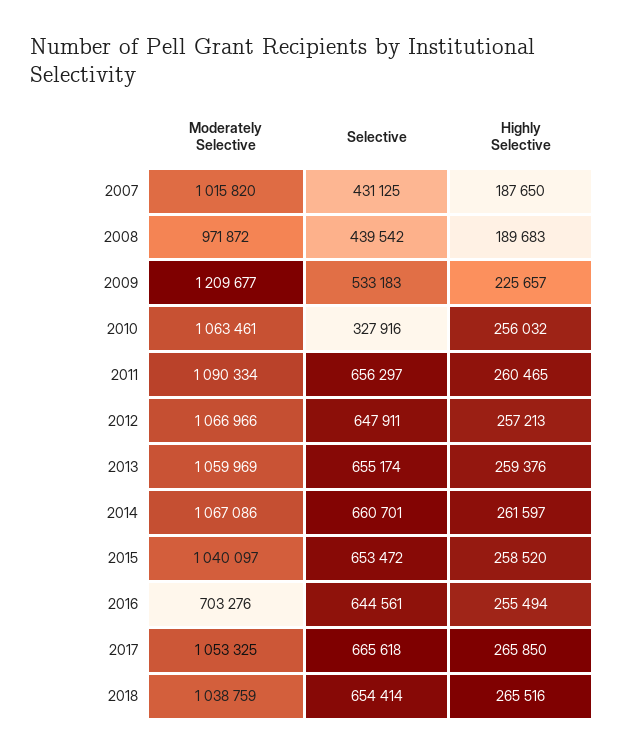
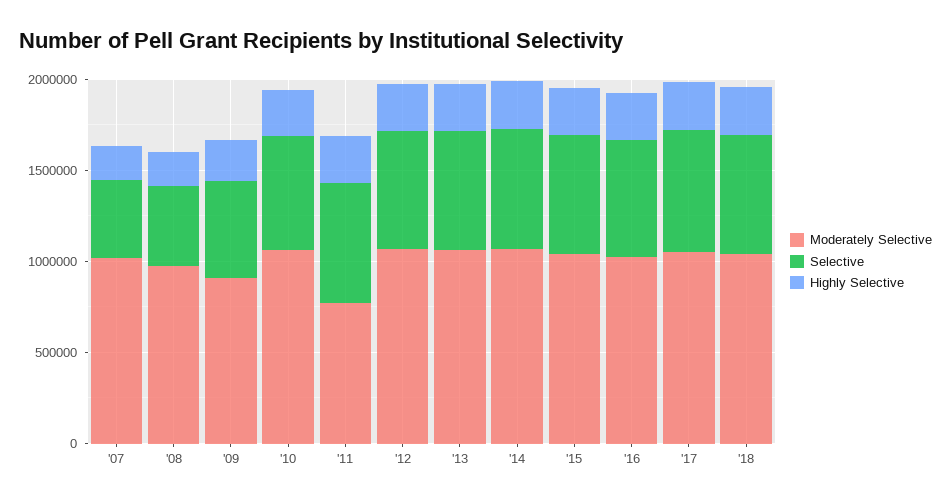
  {
    "Moderately Selective": {
      "2007": 1015820,
      "2008": 971872,
-     "2009": 1209677,
+     "2009": 900000,
      "2010": 1063461,
-     "2011": 1090334,
+     "2011": 800000,
      "2012": 1066966,
      "2013": 1059969,
      "2014": 1067086,
      "2015": 1040097,
-     "2016": 703276,
+     "2016": 1000000,
      "2017": 1053325,
      "2018": 1038759
    },
    "Selective": {
      "2007": 431125,
      "2008": 439542,
      "2009": 533183,
-     "2010": 327916,
+     "2010": 600000,
      "2011": 656297,
      "2012": 647911,
      "2013": 655174,
      "2014": 660701,
      "2015": 653472,
      "2016": 644561,
      "2017": 665618,
      "2018": 654414
    },
    "Highly Selective": {
      "2007": 187650,
      "2008": 189683,
      "2009": 225657,
      "2010": 256032,
      "2011": 260465,
      "2012": 257213,
      "2013": 259376,
      "2014": 261597,
      "2015": 258520,
      "2016": 255494,
      "2017": 265850,
      "2018": 265516
    }
  }

